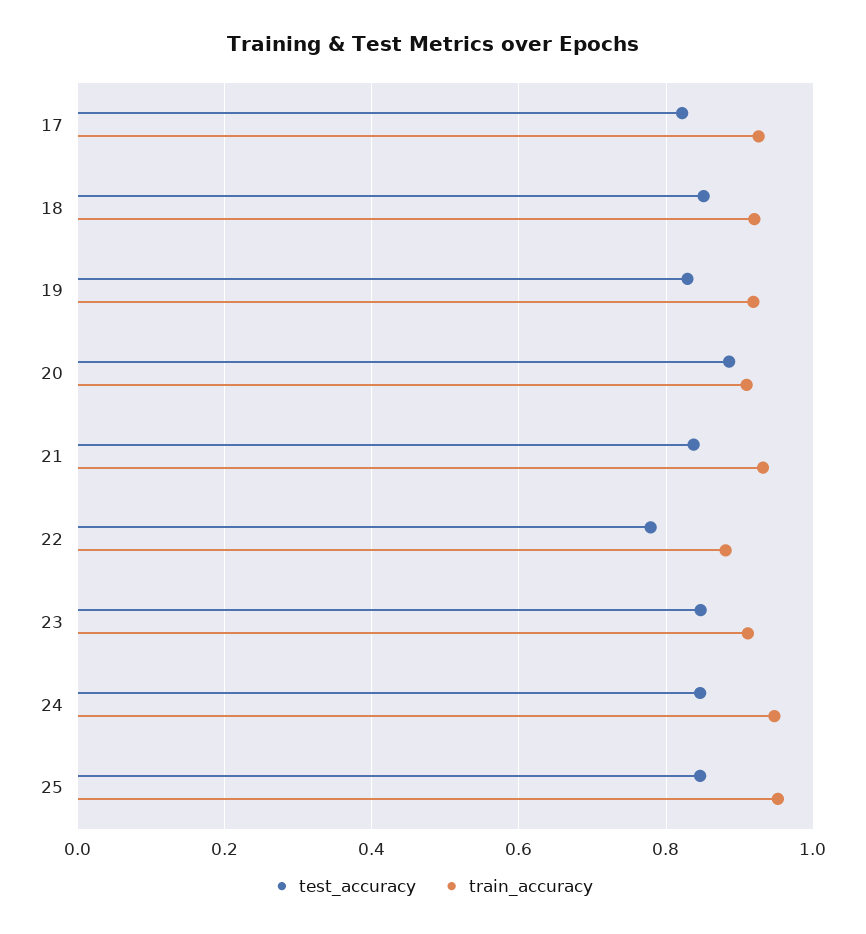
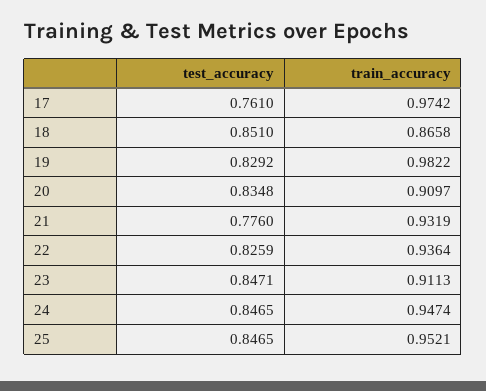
  {
    "test_accuracy": {
-     "17": 0.82,
+     "17": 0.761,
      "18": 0.851,
      "19": 0.8292,
-     "20": 0.88,
+     "20": 0.8348,
-     "21": 0.84,
+     "21": 0.776,
-     "22": 0.78,
+     "22": 0.8259,
      "23": 0.8471,
      "24": 0.8465,
      "25": 0.8465
    },
    "train_accuracy": {
-     "17": 0.92,
+     "17": 0.9742,
-     "18": 0.92,
+     "18": 0.8658,
-     "19": 0.92,
+     "19": 0.9822,
      "20": 0.9097,
      "21": 0.9319,
-     "22": 0.88,
+     "22": 0.9364,
      "23": 0.9113,
      "24": 0.9474,
      "25": 0.9521
    }
  }

